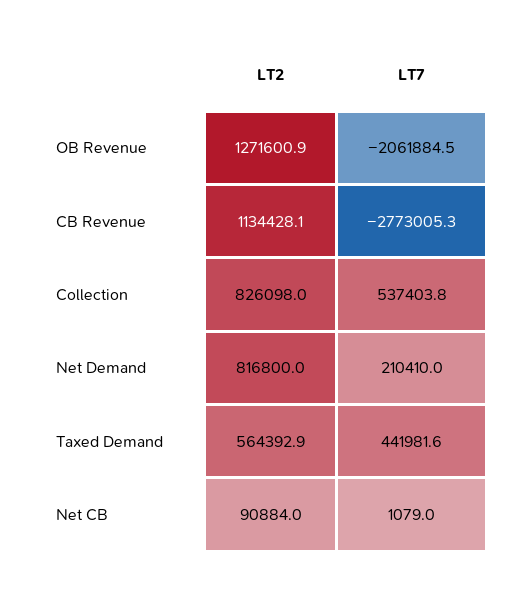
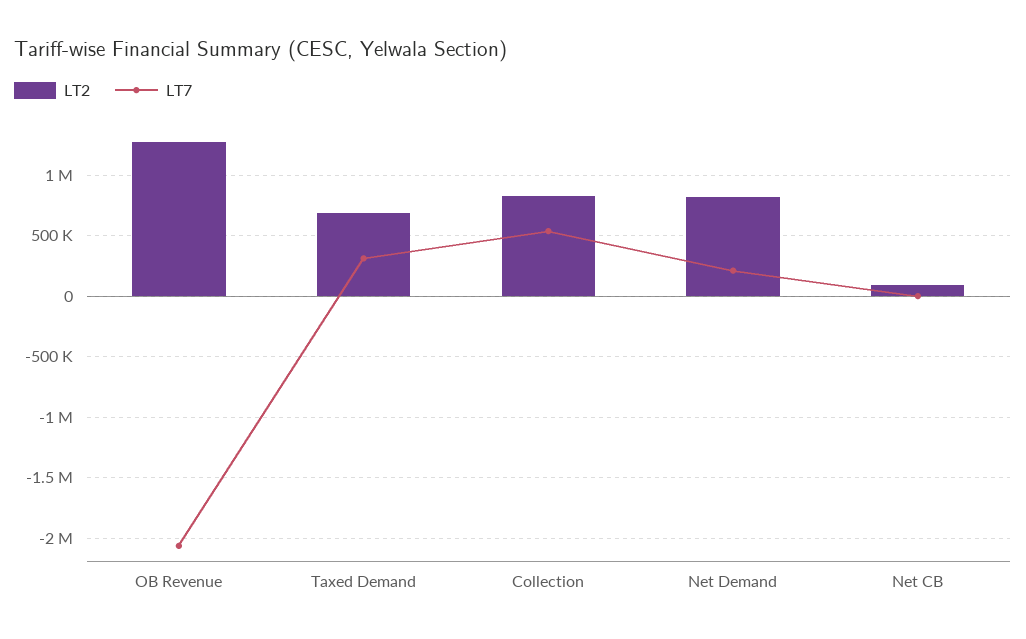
  {
    "LT2": {
      "OB Revenue": 1271600.9,
-     "CB Revenue": 1134428.1,
      "Collection": 826098,
      "Net Demand": 816800,
-     "Taxed Demand": 564392.9,
+     "Taxed Demand": 700000,
      "Net CB": 90884
    },
    "LT7": {
      "OB Revenue": -2061884.5,
-     "CB Revenue": -2773005.3,
      "Collection": 537403.8,
      "Net Demand": 210410,
-     "Taxed Demand": 441981.6,
+     "Taxed Demand": 300000,
      "Net CB": 1079
    }
  }

